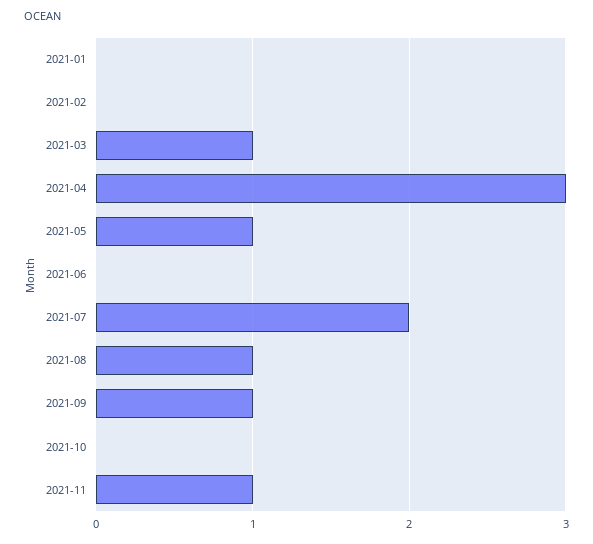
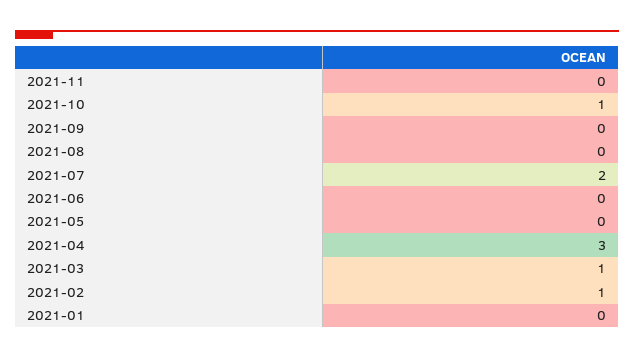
  {
    "2021-01": 0,
-   "2021-02": 0,
+   "2021-02": 1,
    "2021-03": 1,
    "2021-04": 3,
-   "2021-05": 1,
+   "2021-05": 0,
    "2021-06": 0,
    "2021-07": 2,
-   "2021-08": 1,
+   "2021-08": 0,
-   "2021-09": 1,
+   "2021-09": 0,
-   "2021-10": 0,
+   "2021-10": 1,
-   "2021-11": 1
+   "2021-11": 0
  }

